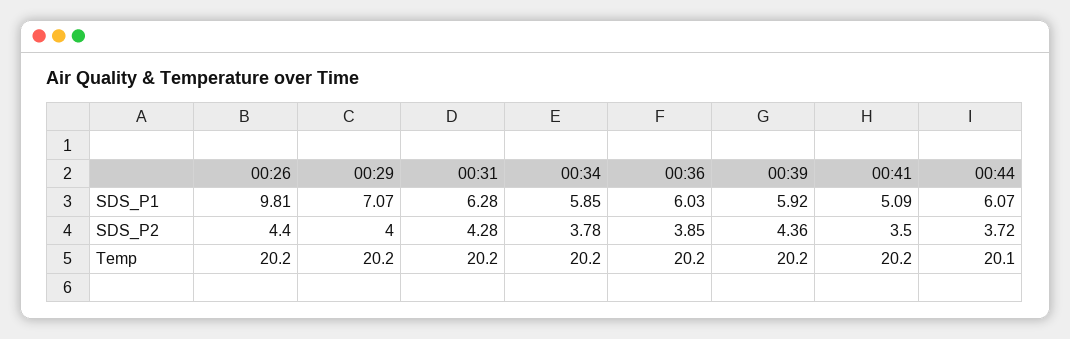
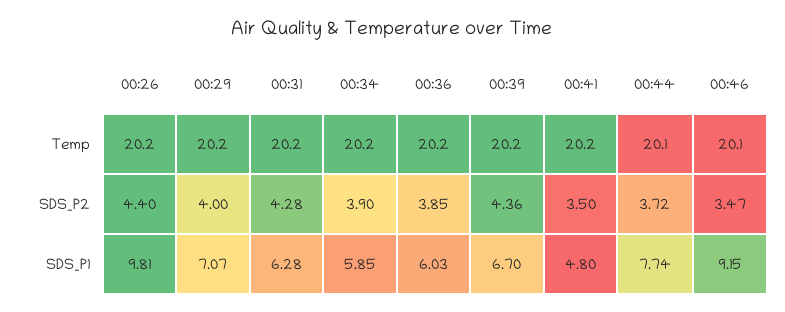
  {
    "00:26": {
      "SDS_P1": 9.81,
      "SDS_P2": 4.4,
      "Temp": 20.2
    },
    "00:29": {
      "SDS_P1": 7.07,
      "SDS_P2": 4,
      "Temp": 20.2
    },
    "00:31": {
      "SDS_P1": 6.28,
      "SDS_P2": 4.28,
      "Temp": 20.2
    },
    "00:34": {
      "SDS_P1": 5.85,
-     "SDS_P2": 3.78,
+     "SDS_P2": 3.9,
      "Temp": 20.2
    },
    "00:36": {
      "SDS_P1": 6.03,
      "SDS_P2": 3.85,
      "Temp": 20.2
    },
    "00:39": {
-     "SDS_P1": 5.92,
+     "SDS_P1": 6.7,
      "SDS_P2": 4.36,
      "Temp": 20.2
    },
    "00:41": {
-     "SDS_P1": 5.09,
+     "SDS_P1": 4.8,
      "SDS_P2": 3.5,
      "Temp": 20.2
    },
    "00:44": {
-     "SDS_P1": 6.07,
+     "SDS_P1": 7.74,
      "SDS_P2": 3.72,
      "Temp": 20.1
-   }
+   },
+   "00:46": {
+     "Temp": 20.1,
+     "SDS_P2": 3.47,
+     "SDS_P1": 9.15
+   }
  }

